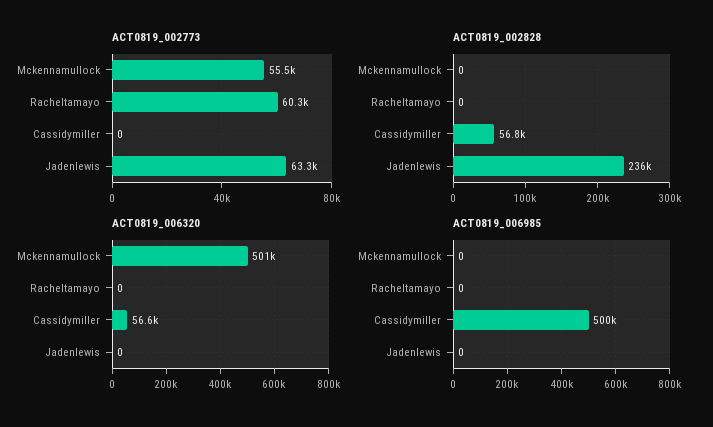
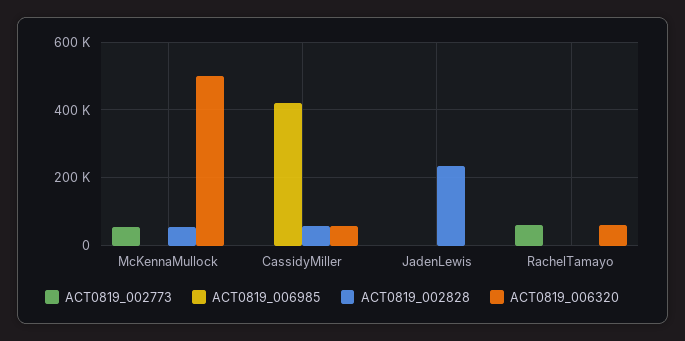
  {
    "ACT0819_002773": {
      "Mckennamullock": 55500,
      "Racheltamayo": 60300,
      "Cassidymiller": 0,
-     "Jadenlewis": 63300
+     "Jadenlewis": 0
    },
    "ACT0819_002828": {
-     "Mckennamullock": 0,
+     "Mckennamullock": 60000,
      "Racheltamayo": 0,
      "Cassidymiller": 56800,
      "Jadenlewis": 236000
    },
    "ACT0819_006320": {
      "Mckennamullock": 501000,
-     "Racheltamayo": 0,
+     "Racheltamayo": 60000,
      "Cassidymiller": 56600,
      "Jadenlewis": 0
    },
    "ACT0819_006985": {
      "Mckennamullock": 0,
      "Racheltamayo": 0,
-     "Cassidymiller": 500000,
+     "Cassidymiller": 420000,
      "Jadenlewis": 0
    }
  }

